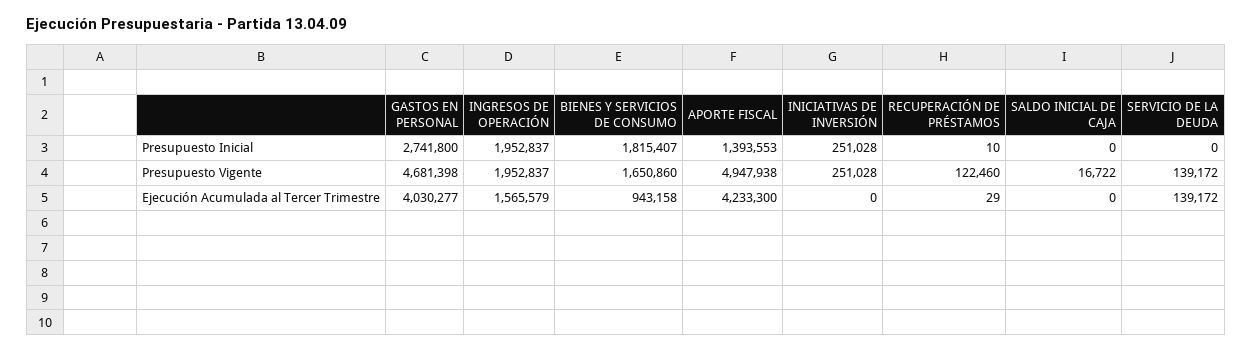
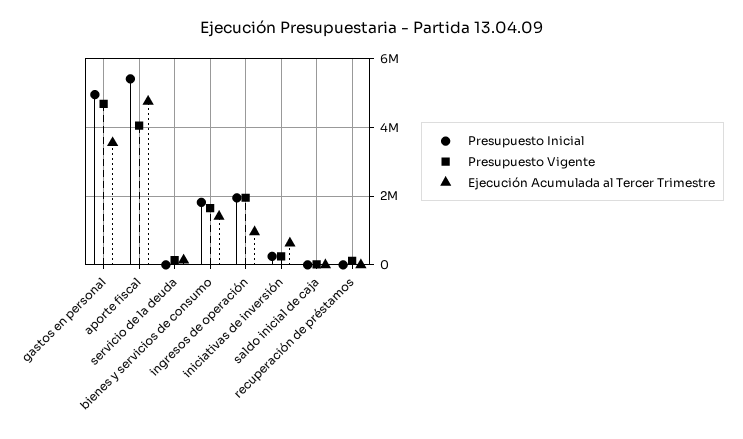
  {
    "Presupuesto Inicial": {
-     "GASTOS EN PERSONAL": 2741800,
+     "GASTOS EN PERSONAL": 5000000,
      "INGRESOS DE OPERACIÓN": 1952837,
      "BIENES Y SERVICIOS DE CONSUMO": 1815407,
-     "APORTE FISCAL": 1393553,
+     "APORTE FISCAL": 5400000,
      "INICIATIVAS DE INVERSIÓN": 251028,
      "RECUPERACIÓN DE PRÉSTAMOS": 10,
      "SALDO INICIAL DE CAJA": 0,
      "SERVICIO DE LA DEUDA": 0
    },
    "Presupuesto Vigente": {
      "GASTOS EN PERSONAL": 4681398,
      "INGRESOS DE OPERACIÓN": 1952837,
      "BIENES Y SERVICIOS DE CONSUMO": 1650860,
-     "APORTE FISCAL": 4947938,
+     "APORTE FISCAL": 4000000,
      "INICIATIVAS DE INVERSIÓN": 251028,
      "RECUPERACIÓN DE PRÉSTAMOS": 122460,
      "SALDO INICIAL DE CAJA": 16722,
      "SERVICIO DE LA DEUDA": 139172
    },
    "Ejecución Acumulada al Tercer Trimestre": {
-     "GASTOS EN PERSONAL": 4030277,
+     "GASTOS EN PERSONAL": 3600000,
-     "INGRESOS DE OPERACIÓN": 1565579,
+     "INGRESOS DE OPERACIÓN": 1000000,
-     "BIENES Y SERVICIOS DE CONSUMO": 943158,
+     "BIENES Y SERVICIOS DE CONSUMO": 1400000,
-     "APORTE FISCAL": 4233300,
+     "APORTE FISCAL": 4800000,
-     "INICIATIVAS DE INVERSIÓN": 0,
+     "INICIATIVAS DE INVERSIÓN": 600000,
      "RECUPERACIÓN DE PRÉSTAMOS": 29,
      "SALDO INICIAL DE CAJA": 0,
      "SERVICIO DE LA DEUDA": 139172
    }
  }

